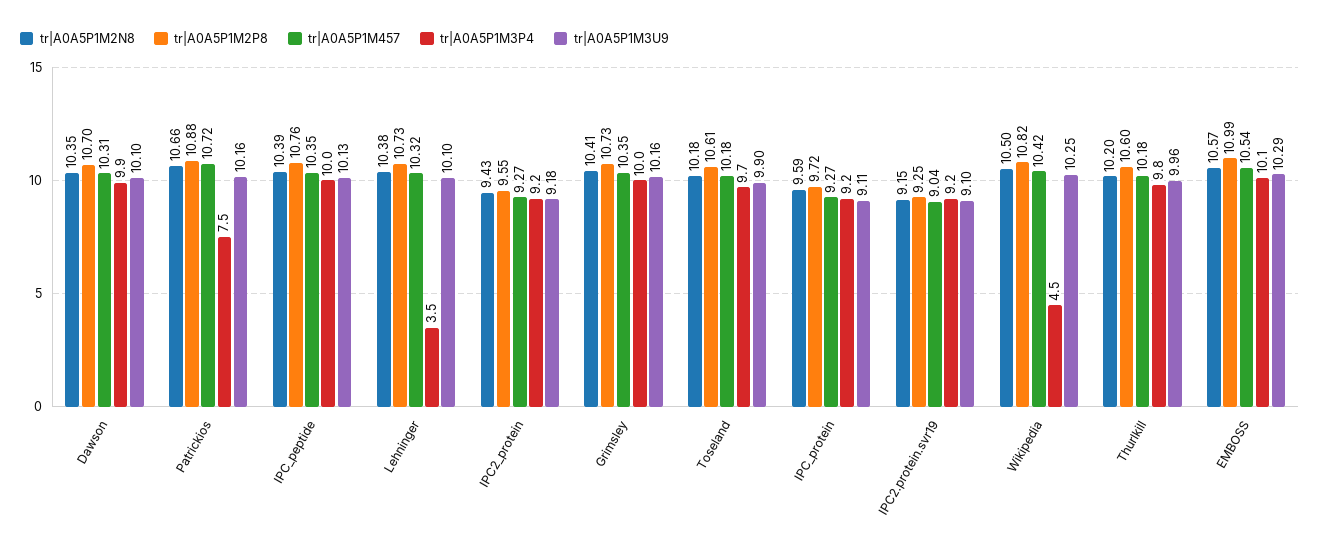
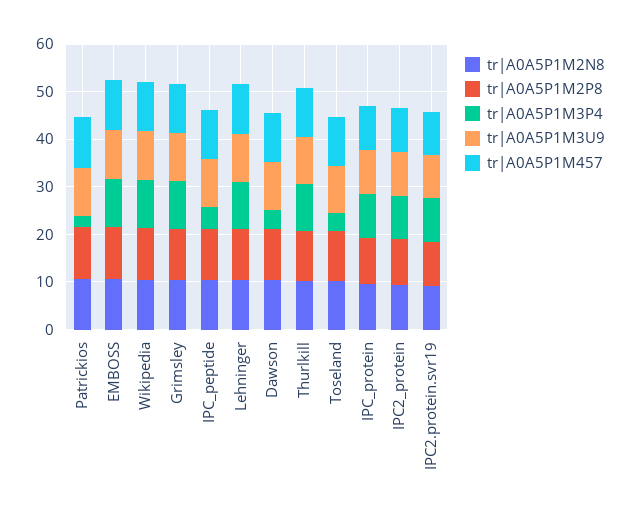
  {
    "tr|A0A5P1M2N8": {
      "Dawson": 10.35,
      "Patrickios": 10.66,
      "IPC_peptide": 10.39,
      "Lehninger": 10.38,
      "IPC2_protein": 9.43,
      "Grimsley": 10.41,
      "Toseland": 10.18,
      "IPC_protein": 9.59,
      "IPC2.protein.svr19": 9.15,
      "Wikipedia": 10.5,
      "Thurlkill": 10.2,
      "EMBOSS": 10.57
    },
    "tr|A0A5P1M2P8": {
      "Dawson": 10.7,
      "Patrickios": 10.88,
      "IPC_peptide": 10.76,
      "Lehninger": 10.73,
      "IPC2_protein": 9.55,
      "Grimsley": 10.73,
      "Toseland": 10.61,
      "IPC_protein": 9.72,
      "IPC2.protein.svr19": 9.25,
      "Wikipedia": 10.82,
      "Thurlkill": 10.6,
      "EMBOSS": 10.99
    },
    "tr|A0A5P1M457": {
      "Dawson": 10.31,
      "Patrickios": 10.72,
      "IPC_peptide": 10.35,
      "Lehninger": 10.32,
      "IPC2_protein": 9.27,
      "Grimsley": 10.35,
      "Toseland": 10.18,
      "IPC_protein": 9.27,
      "IPC2.protein.svr19": 9.04,
      "Wikipedia": 10.42,
      "Thurlkill": 10.18,
      "EMBOSS": 10.54
    },
    "tr|A0A5P1M3P4": {
-     "Dawson": 9.9,
+     "Dawson": 4,
-     "Patrickios": 7.5,
+     "Patrickios": 2,
-     "IPC_peptide": 10,
+     "IPC_peptide": 4,
-     "Lehninger": 3.5,
+     "Lehninger": 10,
      "IPC2_protein": 9.2,
      "Grimsley": 10,
-     "Toseland": 9.7,
+     "Toseland": 4,
      "IPC_protein": 9.2,
      "IPC2.protein.svr19": 9.2,
-     "Wikipedia": 4.5,
+     "Wikipedia": 10,
      "Thurlkill": 9.8,
      "EMBOSS": 10.1
    },
    "tr|A0A5P1M3U9": {
      "Dawson": 10.1,
      "Patrickios": 10.16,
      "IPC_peptide": 10.13,
      "Lehninger": 10.1,
      "IPC2_protein": 9.18,
      "Grimsley": 10.16,
      "Toseland": 9.9,
      "IPC_protein": 9.11,
      "IPC2.protein.svr19": 9.1,
      "Wikipedia": 10.25,
      "Thurlkill": 9.96,
      "EMBOSS": 10.29
    }
  }

